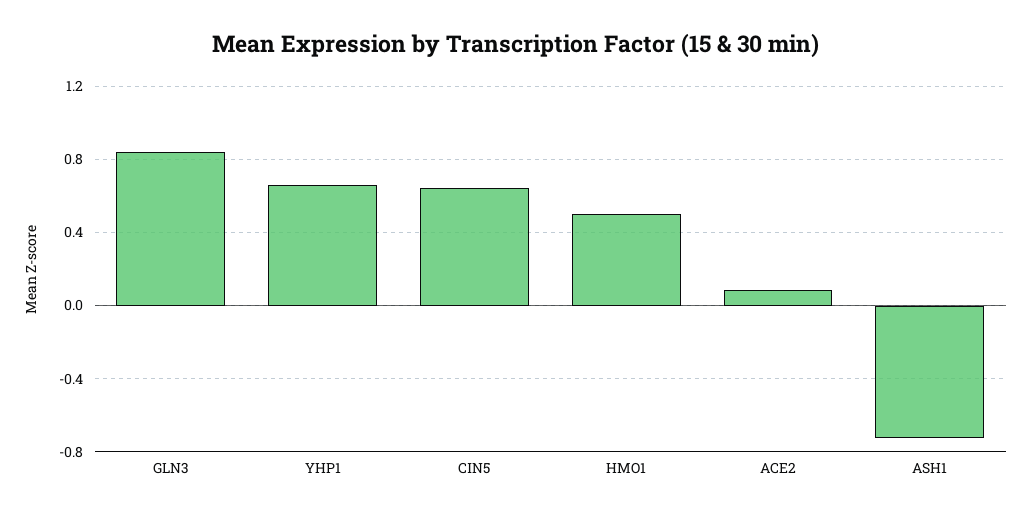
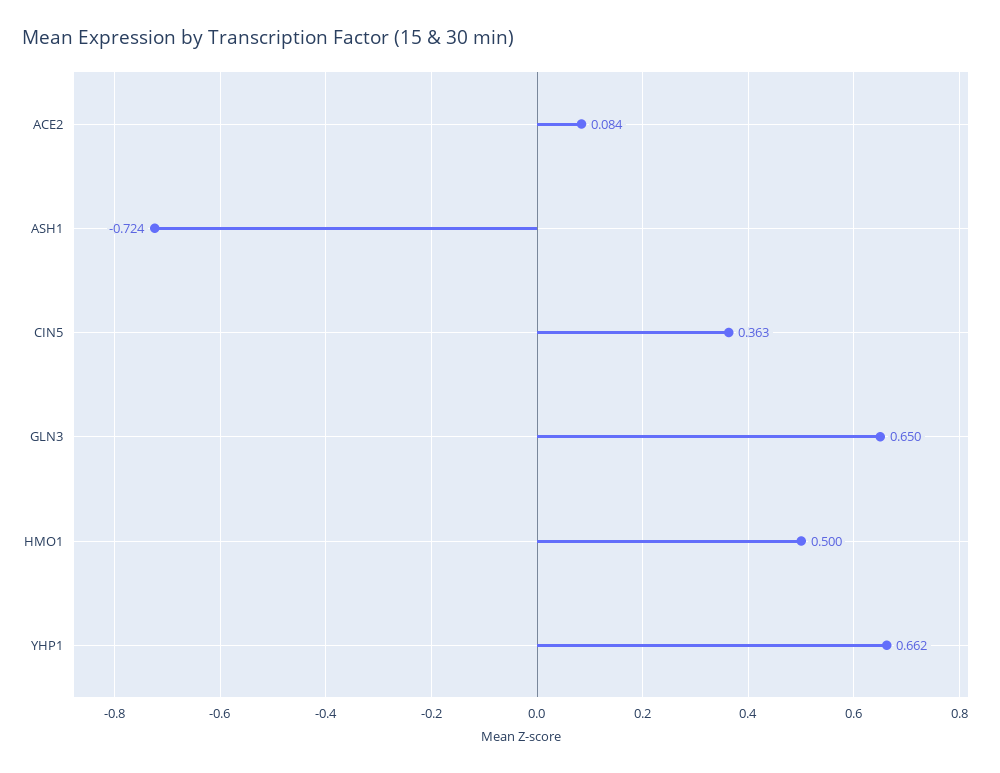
  {
-   "GLN3": 0.85,
+   "GLN3": 0.65,
    "YHP1": 0.662,
-   "CIN5": 0.65,
+   "CIN5": 0.363,
    "HMO1": 0.5,
    "ACE2": 0.084,
    "ASH1": -0.724
  }

